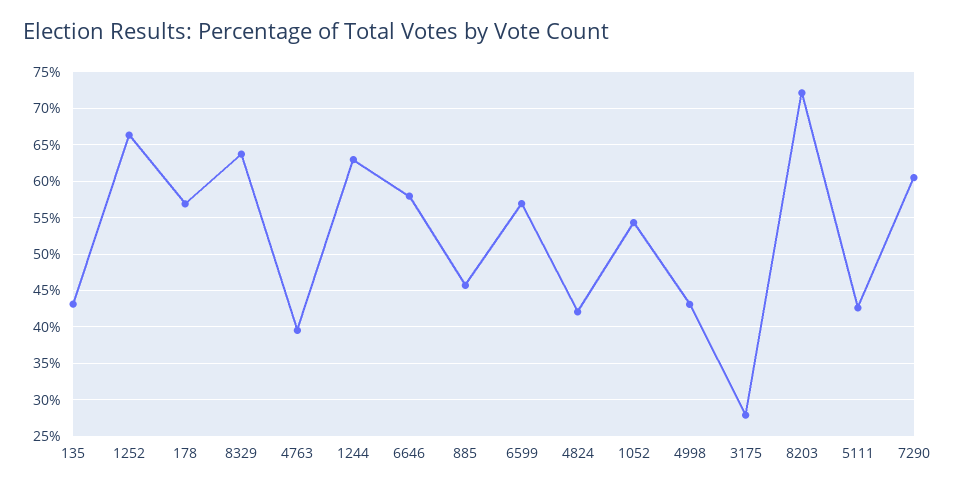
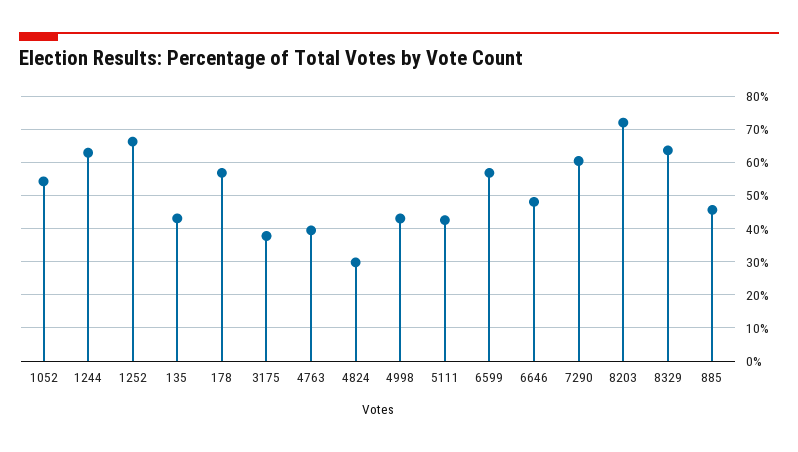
  {
    "135": 43,
    "1252": 66,
    "178": 57,
    "8329": 64,
    "4763": 40,
    "1244": 63,
-   "6646": 58,
+   "6646": 48,
    "885": 46,
    "6599": 57,
-   "4824": 42,
+   "4824": 30,
    "1052": 54,
    "4998": 43,
-   "3175": 28,
+   "3175": 38,
    "8203": 72,
    "5111": 43,
    "7290": 60
  }

